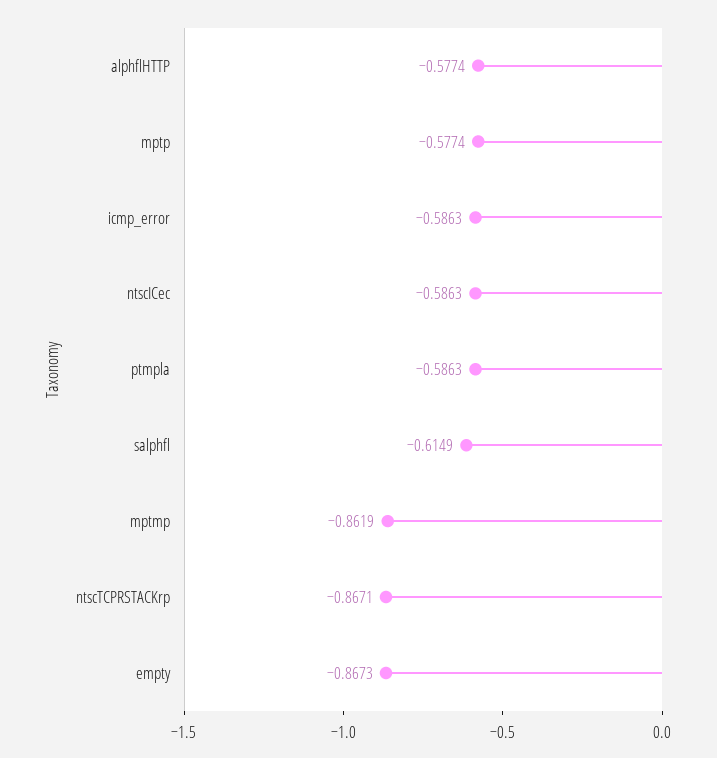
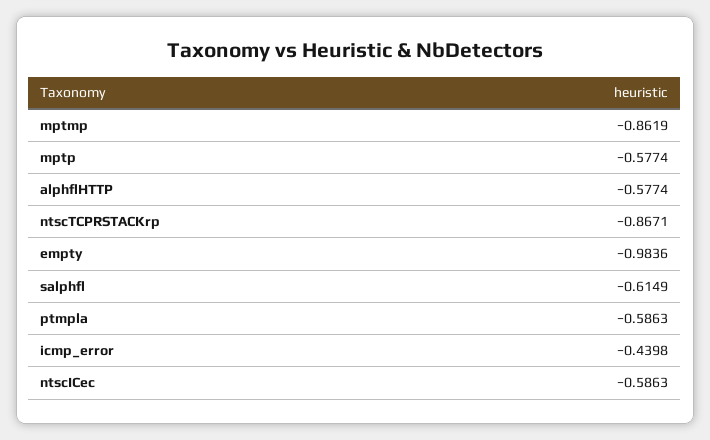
  {
    "alphflHTTP": -0.5774,
    "mptp": -0.5774,
-   "icmp_error": -0.5863,
+   "icmp_error": -0.4398,
    "ntscICec": -0.5863,
    "ptmpla": -0.5863,
    "salphfl": -0.6149,
    "mptmp": -0.8619,
    "ntscTCPRSTACKrp": -0.8671,
-   "empty": -0.8673
+   "empty": -0.9836
  }

